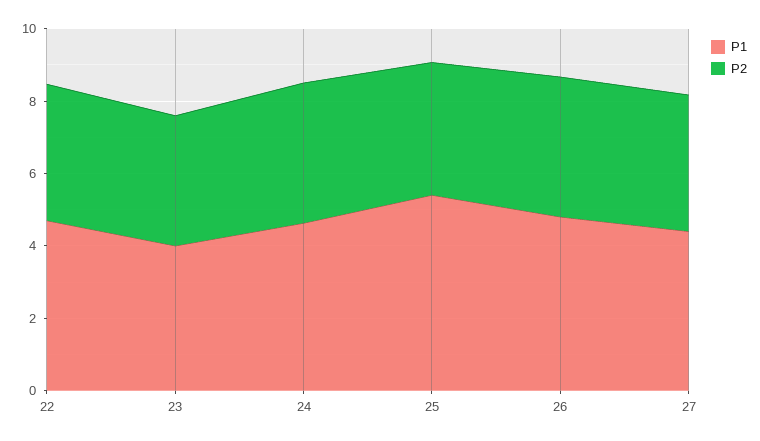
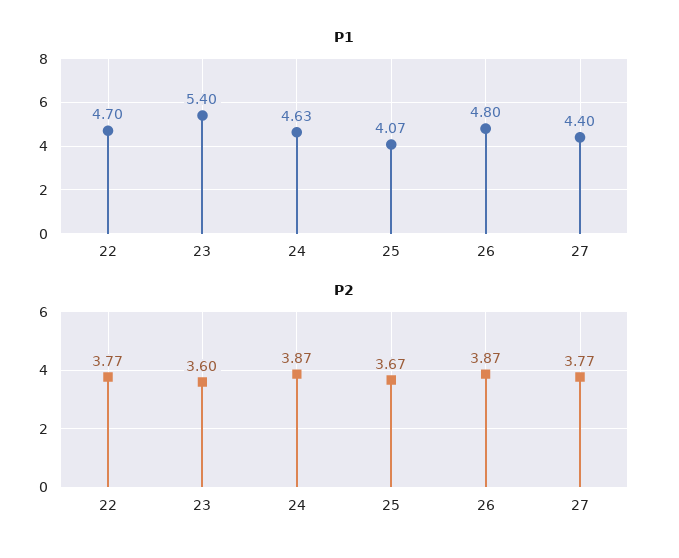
  {
    "P1": {
      "22": 4.7,
-     "23": 4,
+     "23": 5.4,
      "24": 4.63,
-     "25": 5.5,
+     "25": 4.07,
      "26": 4.8,
      "27": 4.4
    },
    "P2": {
      "22": 3.77,
      "23": 3.6,
      "24": 3.87,
      "25": 3.67,
      "26": 3.87,
      "27": 3.77
    }
  }

